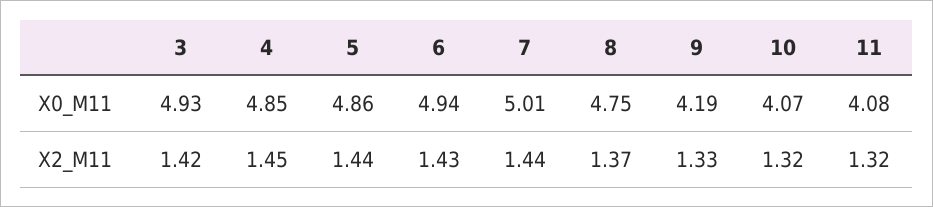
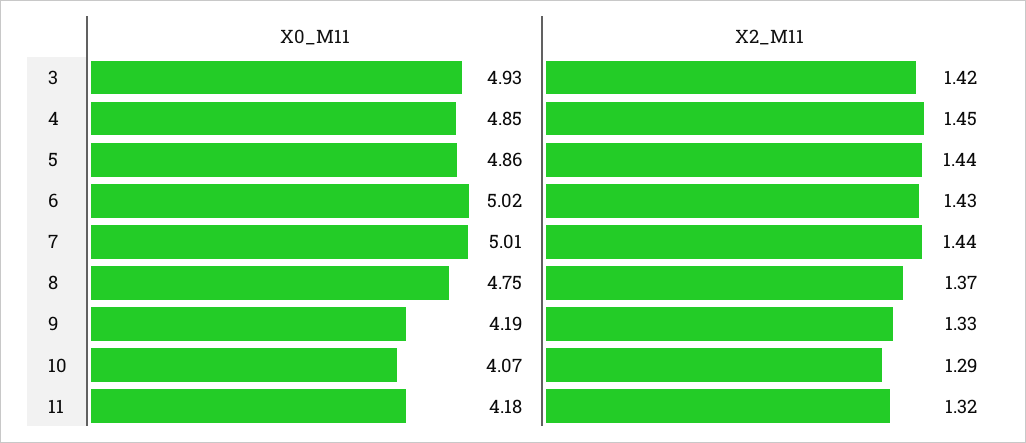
  {
    "3": {
      "X0_M11": 4.93,
      "X2_M11": 1.42
    },
    "4": {
      "X0_M11": 4.85,
      "X2_M11": 1.45
    },
    "5": {
      "X0_M11": 4.86,
      "X2_M11": 1.44
    },
    "6": {
-     "X0_M11": 4.94,
+     "X0_M11": 5.02,
      "X2_M11": 1.43
    },
    "7": {
      "X0_M11": 5.01,
      "X2_M11": 1.44
    },
    "8": {
      "X0_M11": 4.75,
      "X2_M11": 1.37
    },
    "9": {
      "X0_M11": 4.19,
      "X2_M11": 1.33
    },
    "10": {
      "X0_M11": 4.07,
-     "X2_M11": 1.32
+     "X2_M11": 1.29
    },
    "11": {
-     "X0_M11": 4.08,
+     "X0_M11": 4.18,
      "X2_M11": 1.32
    }
  }

